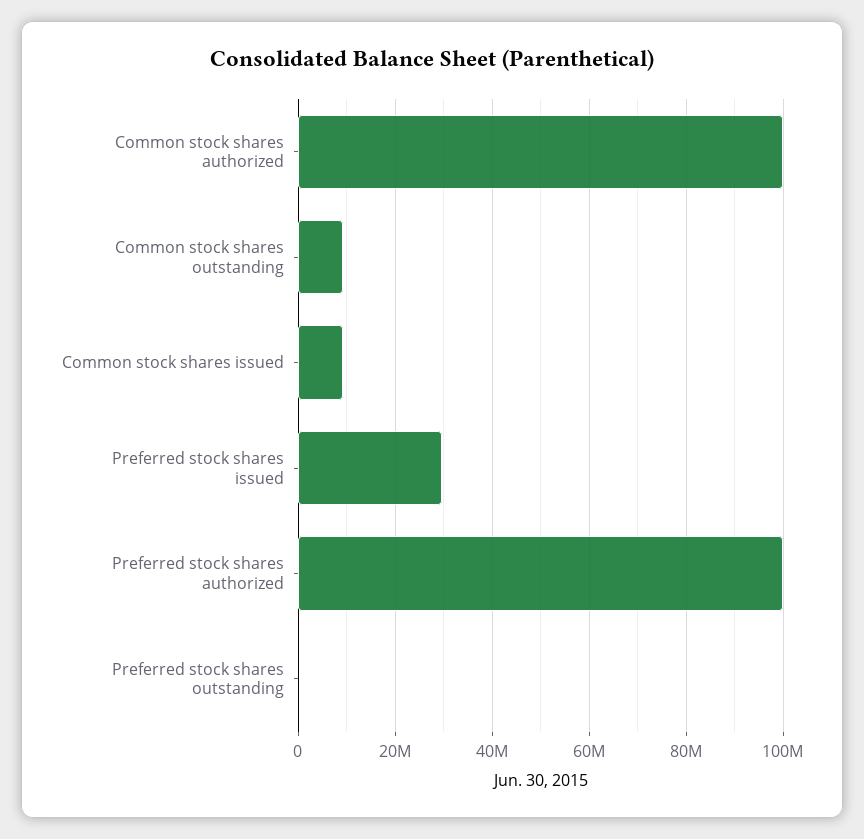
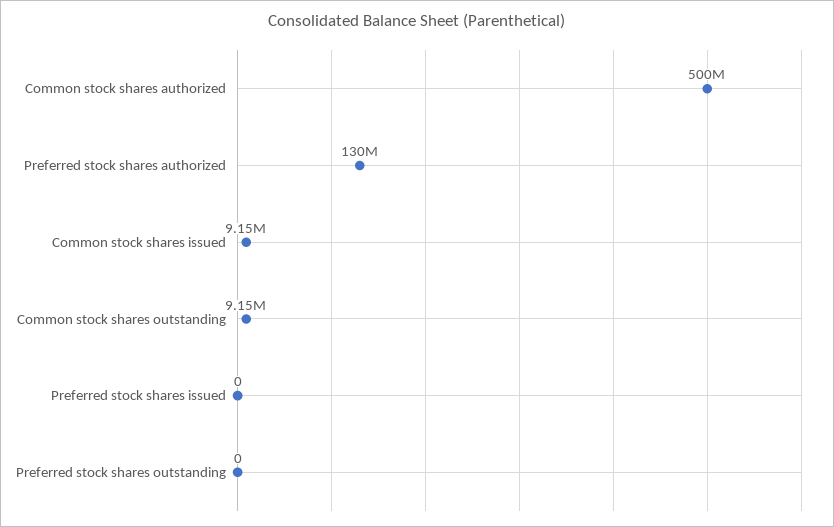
  {
-   "Common stock shares authorized": 100000000,
+   "Common stock shares authorized": 500000000,
    "Common stock shares outstanding": 9150000,
    "Common stock shares issued": 9150000,
-   "Preferred stock shares issued": 30000000,
+   "Preferred stock shares issued": 0,
-   "Preferred stock shares authorized": 100000000,
+   "Preferred stock shares authorized": 130000000,
    "Preferred stock shares outstanding": 0
  }

